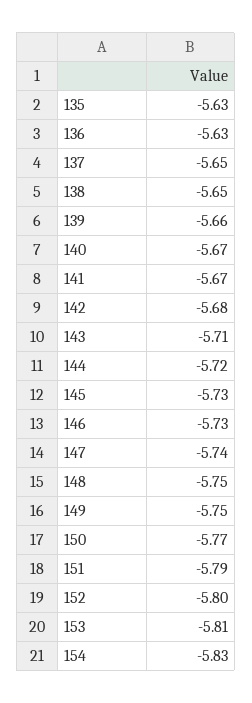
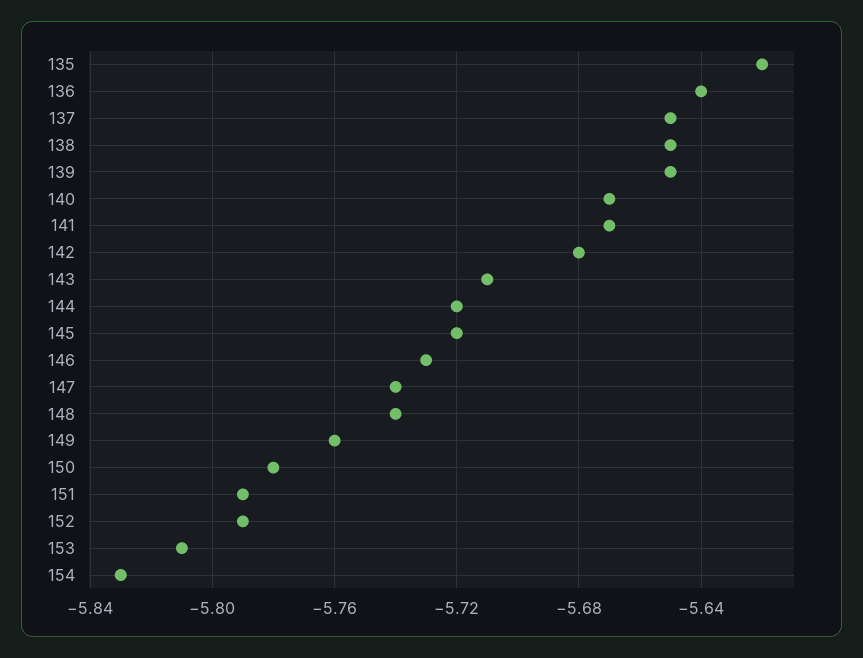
  {
-   "135": -5.63,
+   "135": -5.62,
-   "136": -5.63,
+   "136": -5.64,
    "137": -5.65,
    "138": -5.65,
-   "139": -5.66,
+   "139": -5.65,
    "140": -5.67,
    "141": -5.67,
    "142": -5.68,
    "143": -5.71,
    "144": -5.72,
-   "145": -5.73,
+   "145": -5.72,
    "146": -5.73,
    "147": -5.74,
-   "148": -5.75,
+   "148": -5.74,
-   "149": -5.75,
+   "149": -5.76,
-   "150": -5.77,
+   "150": -5.78,
    "151": -5.79,
-   "152": -5.8,
+   "152": -5.79,
    "153": -5.81,
    "154": -5.83
  }

